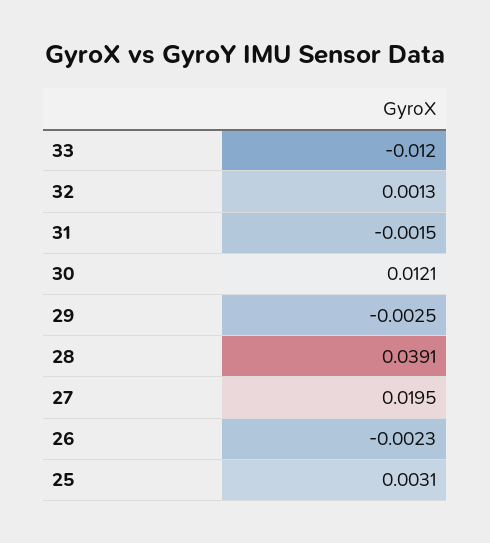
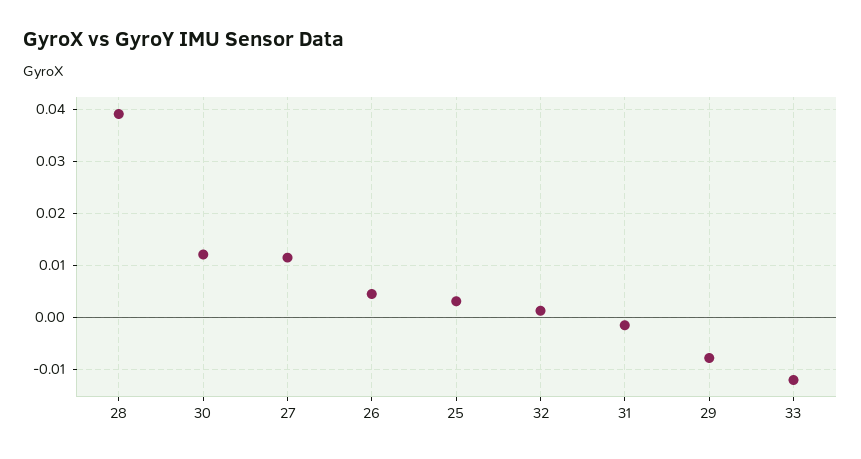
  {
    "33": -0.012,
    "32": 0.0013,
    "31": -0.0015,
    "30": 0.0121,
-   "29": -0.0025,
+   "29": -0.008,
    "28": 0.0391,
-   "27": 0.0195,
+   "27": 0.012,
-   "26": -0.0023,
+   "26": 0.004,
    "25": 0.0031
  }

